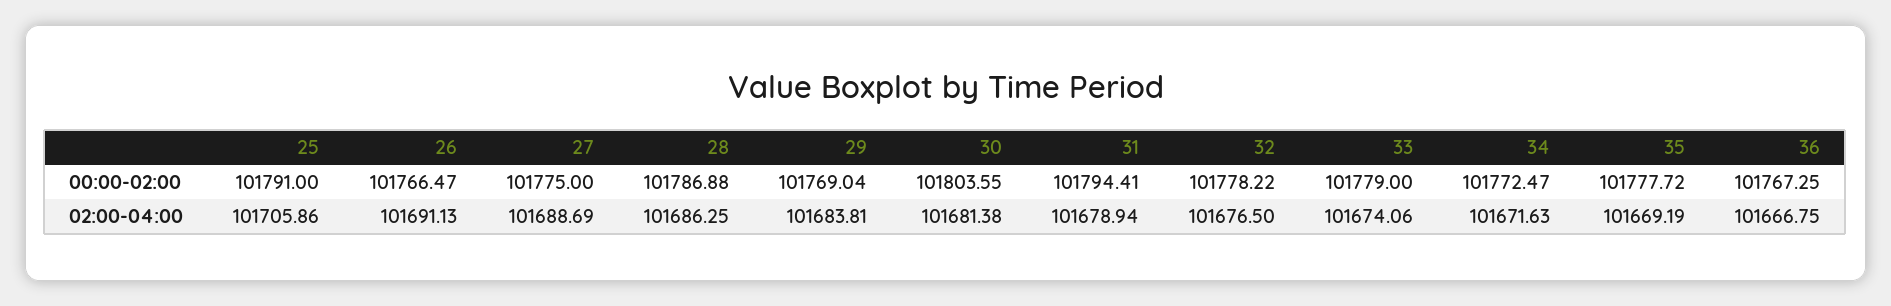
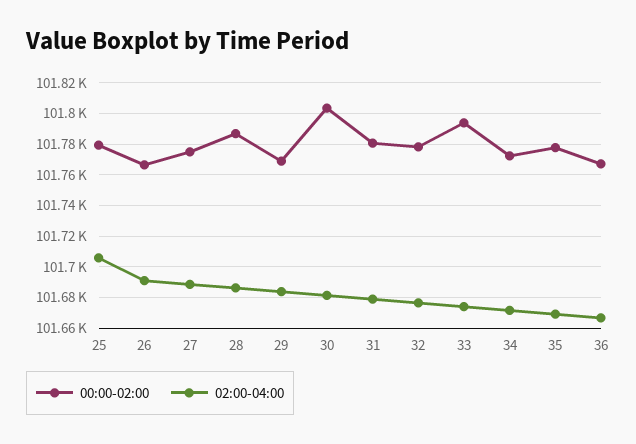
  {
    "00:00-02:00": {
-     "25": 101791,
+     "25": 101780,
      "26": 101766.47,
      "27": 101775,
      "28": 101786.88,
      "29": 101769.04,
      "30": 101803.55,
-     "31": 101794.41,
+     "31": 101780,
      "32": 101778.22,
-     "33": 101779,
+     "33": 101795,
      "34": 101772.47,
      "35": 101777.72,
      "36": 101767.25
    },
    "02:00-04:00": {
      "25": 101705.86,
      "26": 101691.13,
      "27": 101688.69,
      "28": 101686.25,
      "29": 101683.81,
      "30": 101681.38,
      "31": 101678.94,
      "32": 101676.5,
      "33": 101674.06,
      "34": 101671.63,
      "35": 101669.19,
      "36": 101666.75
    }
  }

